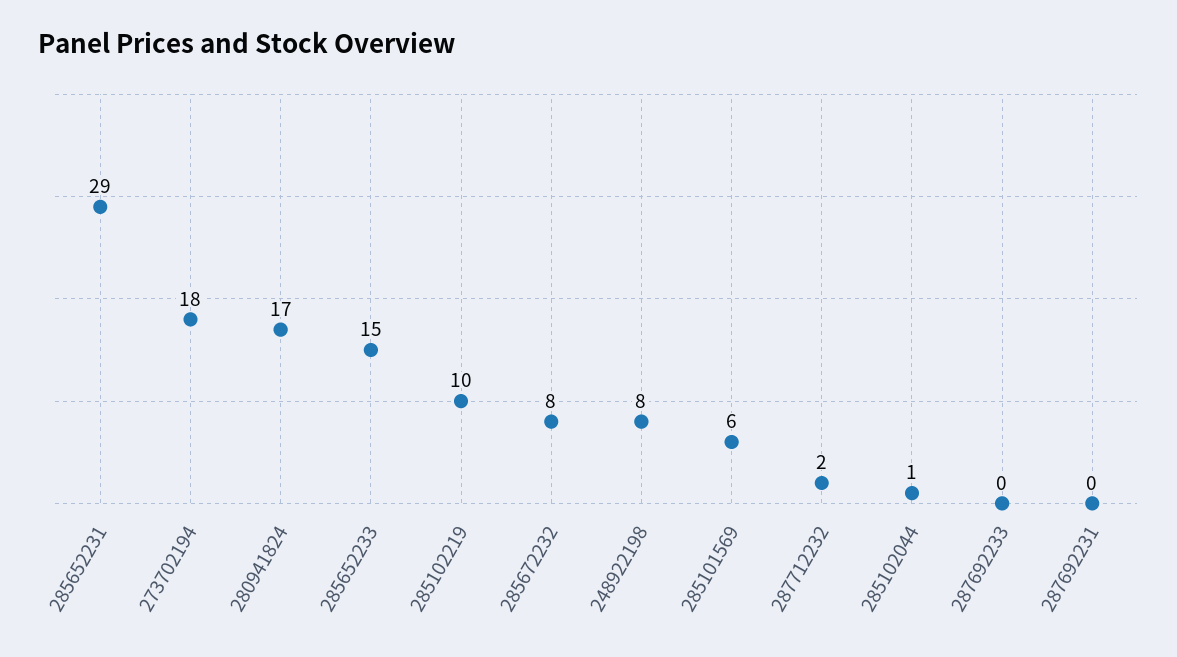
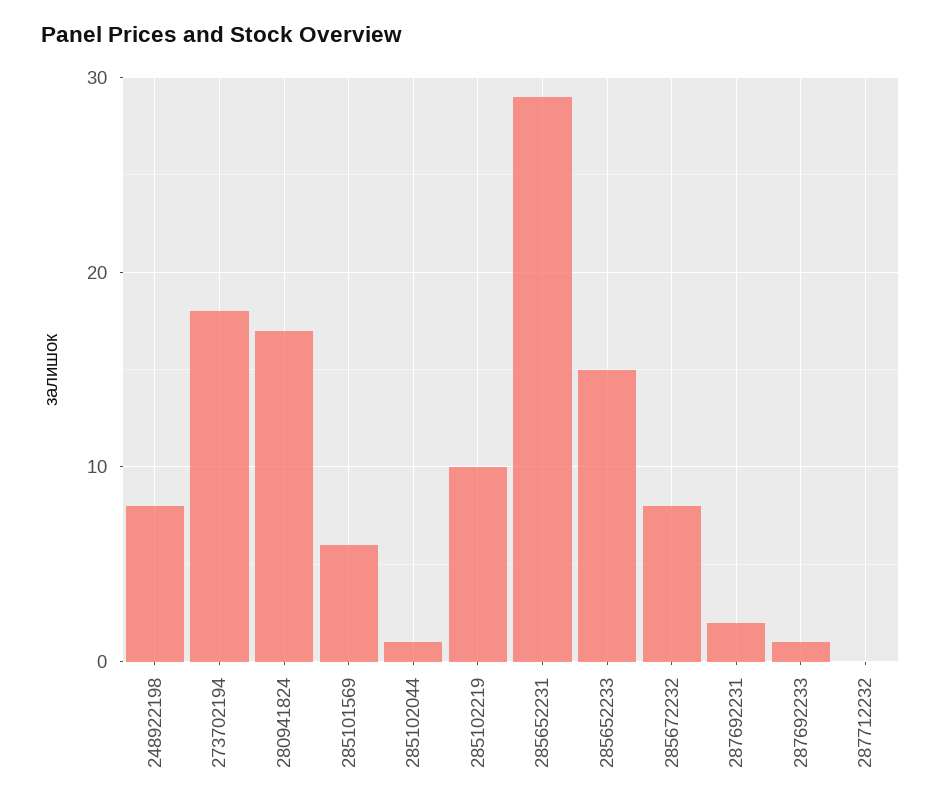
  {
    "285652231": 29,
    "273702194": 18,
    "280941824": 17,
    "285652233": 15,
    "285102219": 10,
    "285672232": 8,
    "248922198": 8,
    "285101569": 6,
-   "287712232": 2,
+   "287712232": 0,
    "285102044": 1,
-   "287692233": 0,
+   "287692233": 1,
-   "287692231": 0
+   "287692231": 2
  }

